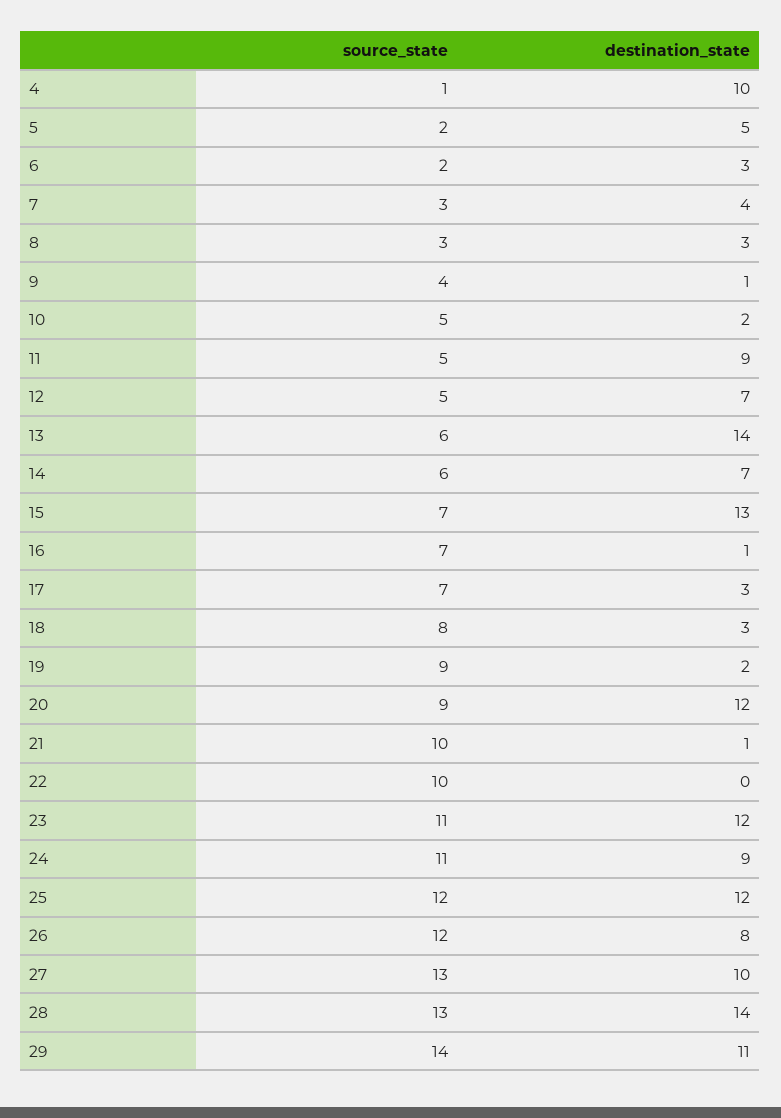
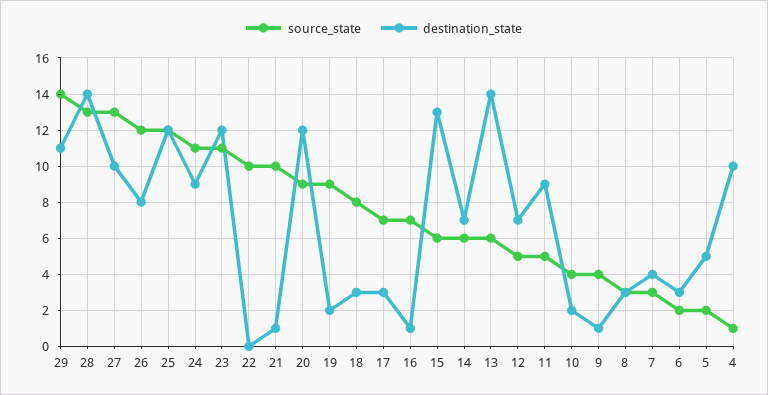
  {
    "source_state": {
      "4": 1,
      "5": 2,
      "6": 2,
      "7": 3,
      "8": 3,
      "9": 4,
-     "10": 5,
+     "10": 4,
      "11": 5,
      "12": 5,
      "13": 6,
      "14": 6,
-     "15": 7,
+     "15": 6,
      "16": 7,
      "17": 7,
      "18": 8,
      "19": 9,
      "20": 9,
      "21": 10,
      "22": 10,
      "23": 11,
      "24": 11,
      "25": 12,
      "26": 12,
      "27": 13,
      "28": 13,
      "29": 14
    },
    "destination_state": {
      "4": 10,
      "5": 5,
      "6": 3,
      "7": 4,
      "8": 3,
      "9": 1,
      "10": 2,
      "11": 9,
      "12": 7,
      "13": 14,
      "14": 7,
      "15": 13,
      "16": 1,
      "17": 3,
      "18": 3,
      "19": 2,
      "20": 12,
      "21": 1,
      "22": 0,
      "23": 12,
      "24": 9,
      "25": 12,
      "26": 8,
      "27": 10,
      "28": 14,
      "29": 11
    }
  }

